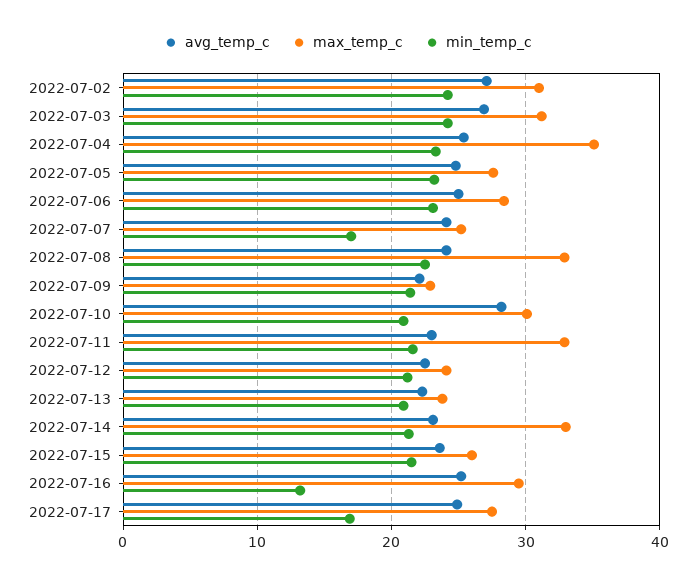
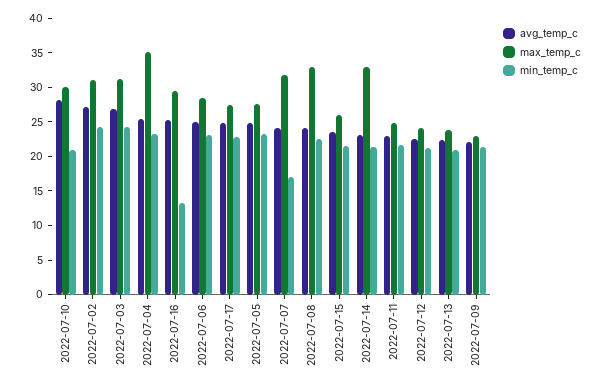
  {
    "avg_temp_c": {
      "2022-07-02": 27,
      "2022-07-03": 27,
      "2022-07-04": 25,
      "2022-07-05": 25,
      "2022-07-06": 25,
      "2022-07-07": 24,
      "2022-07-08": 24,
      "2022-07-09": 22,
      "2022-07-10": 28,
      "2022-07-11": 23,
      "2022-07-12": 23,
      "2022-07-13": 22,
      "2022-07-14": 23,
      "2022-07-15": 24,
      "2022-07-16": 25,
      "2022-07-17": 25
    },
    "max_temp_c": {
      "2022-07-02": 31,
      "2022-07-03": 31,
      "2022-07-04": 35,
      "2022-07-05": 28,
      "2022-07-06": 28,
-     "2022-07-07": 25,
+     "2022-07-07": 32.5,
      "2022-07-08": 33,
      "2022-07-09": 23,
      "2022-07-10": 30,
-     "2022-07-11": 33,
+     "2022-07-11": 25,
      "2022-07-12": 24,
      "2022-07-13": 24,
      "2022-07-14": 33,
      "2022-07-15": 26,
      "2022-07-16": 30,
      "2022-07-17": 28
    },
    "min_temp_c": {
      "2022-07-02": 24,
      "2022-07-03": 24,
      "2022-07-04": 23,
      "2022-07-05": 23,
      "2022-07-06": 23,
      "2022-07-07": 17,
      "2022-07-08": 23,
      "2022-07-09": 21,
      "2022-07-10": 21,
      "2022-07-11": 22,
      "2022-07-12": 21,
      "2022-07-13": 21,
      "2022-07-14": 21,
      "2022-07-15": 22,
      "2022-07-16": 13,
-     "2022-07-17": 17
+     "2022-07-17": 22.5
    }
  }

